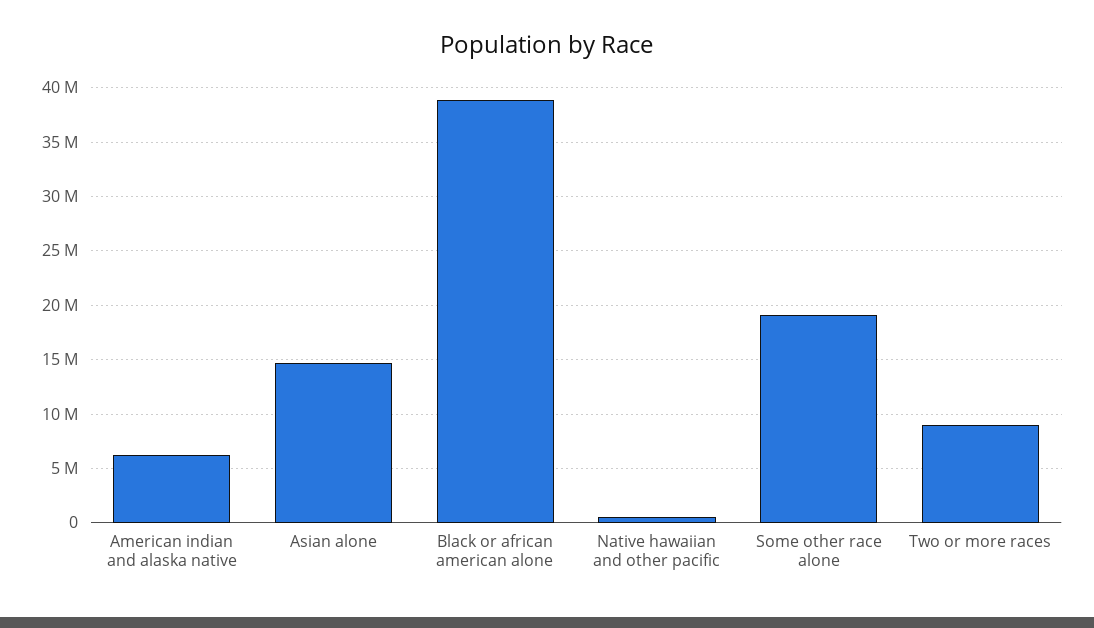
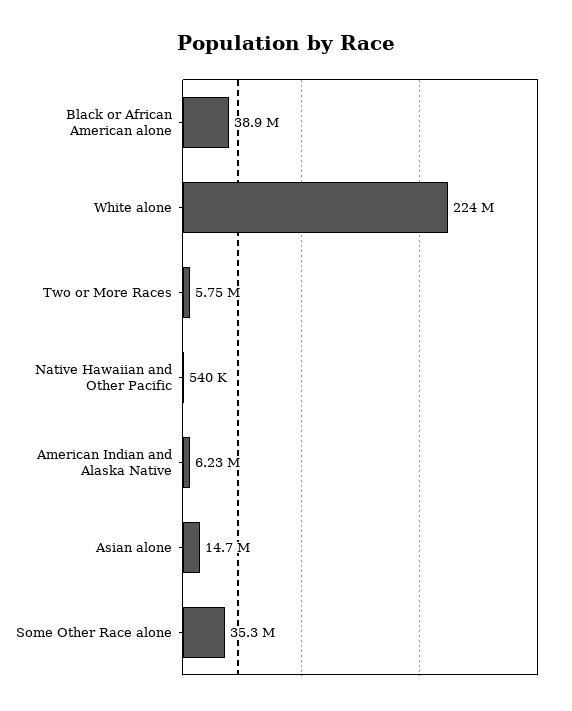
  {
    "American indian and alaska native": 6230000,
    "Asian alone": 14700000,
    "Black or african american alone": 38900000,
    "Native hawaiian and other pacific": 540000,
-   "Some other race alone": 19000000,
+   "Some other race alone": 35300000,
-   "Two or more races": 9000000
+   "Two or more races": 5750000,
+   "White alone": 224000000
  }

